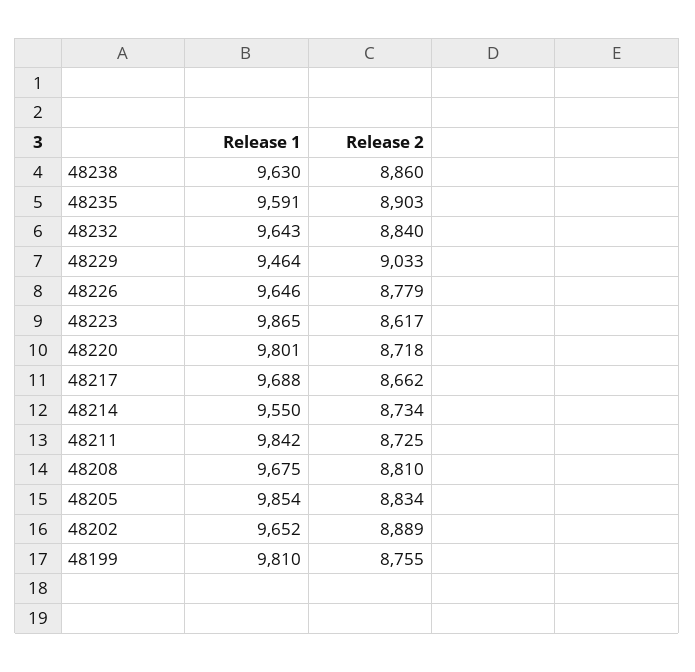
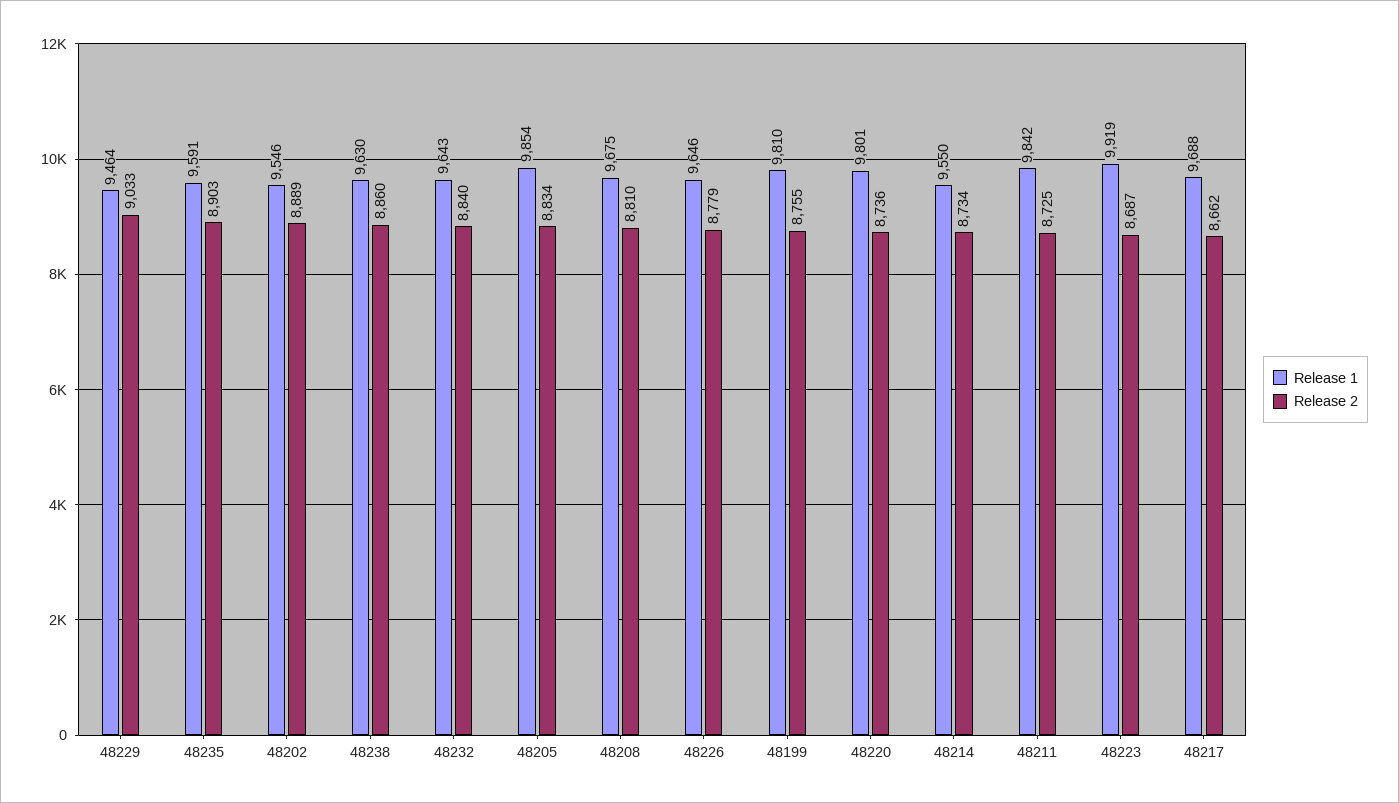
  {
    "Release 1": {
      "48238": 9630,
      "48235": 9591,
      "48232": 9643,
      "48229": 9464,
      "48226": 9646,
-     "48223": 9865,
+     "48223": 9919,
      "48220": 9801,
      "48217": 9688,
      "48214": 9550,
      "48211": 9842,
      "48208": 9675,
      "48205": 9854,
-     "48202": 9652,
+     "48202": 9546,
      "48199": 9810
    },
    "Release 2": {
      "48238": 8860,
      "48235": 8903,
      "48232": 8840,
      "48229": 9033,
      "48226": 8779,
-     "48223": 8617,
+     "48223": 8687,
-     "48220": 8718,
+     "48220": 8736,
      "48217": 8662,
      "48214": 8734,
      "48211": 8725,
      "48208": 8810,
      "48205": 8834,
      "48202": 8889,
      "48199": 8755
    }
  }

